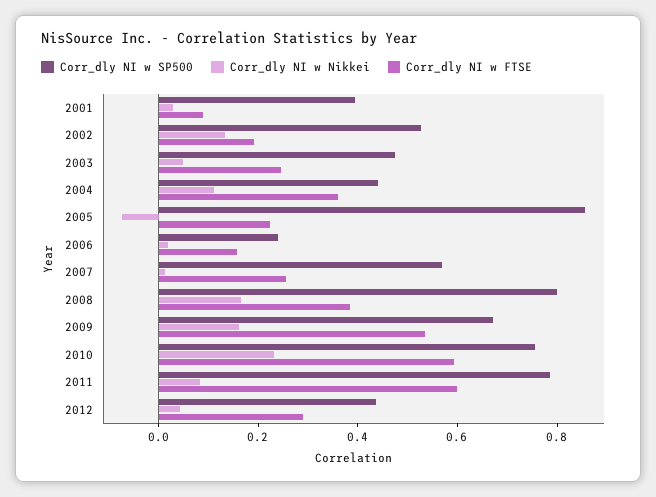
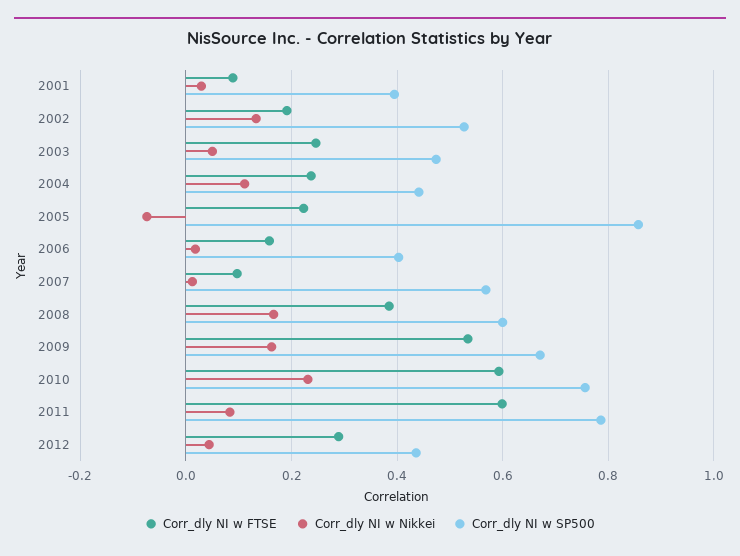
  {
    "Corr_dly NI w SP500": {
      "2001": 0.4,
      "2002": 0.52,
      "2003": 0.48,
      "2004": 0.44,
      "2005": 0.86,
-     "2006": 0.25,
+     "2006": 0.4,
      "2007": 0.56,
-     "2008": 0.8,
+     "2008": 0.6,
      "2009": 0.68,
      "2010": 0.76,
      "2011": 0.78,
      "2012": 0.44
    },
    "Corr_dly NI w Nikkei": {
      "2001": 0.02,
      "2002": 0.14,
      "2003": 0.06,
      "2004": 0.12,
      "2005": -0.08,
      "2006": 0.02,
      "2007": 0.02,
      "2008": 0.16,
      "2009": 0.16,
      "2010": 0.24,
      "2011": 0.08,
      "2012": 0.04
    },
    "Corr_dly NI w FTSE": {
      "2001": 0.08,
      "2002": 0.2,
      "2003": 0.24,
-     "2004": 0.35,
+     "2004": 0.24,
      "2005": 0.22,
      "2006": 0.16,
-     "2007": 0.25,
+     "2007": 0.1,
      "2008": 0.38,
      "2009": 0.54,
      "2010": 0.6,
      "2011": 0.6,
      "2012": 0.28
    }
  }

